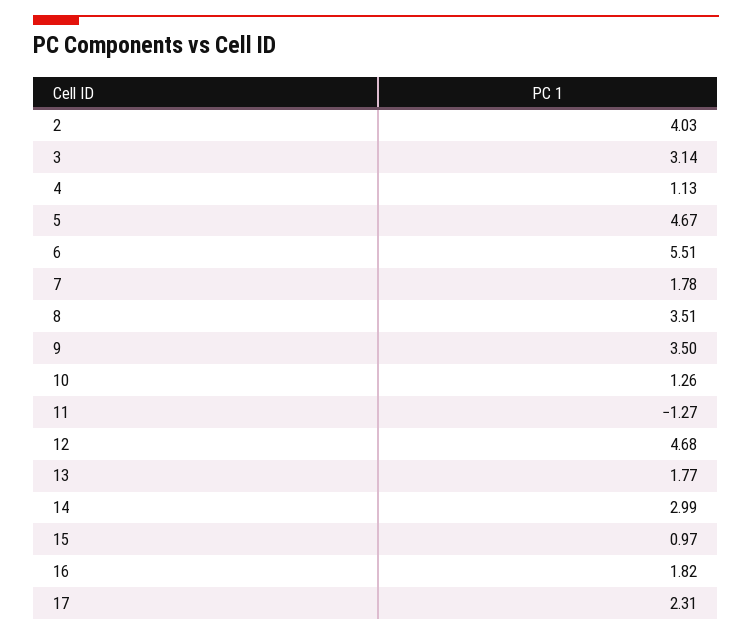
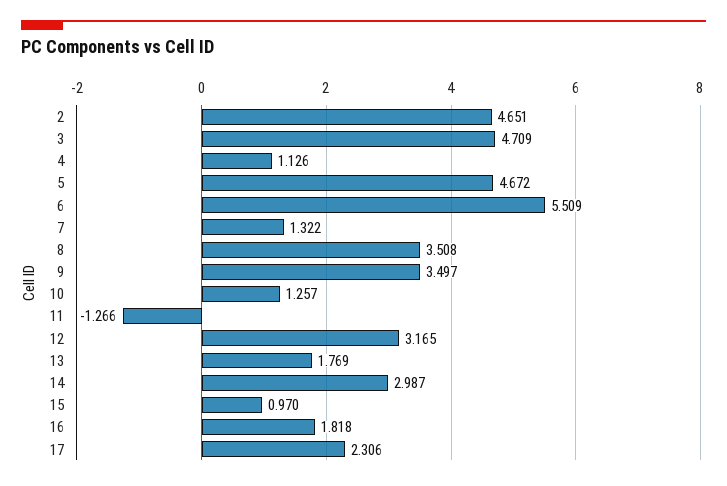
  {
-   "2": 4.03,
+   "2": 4.651,
-   "3": 3.14,
+   "3": 4.709,
    "4": 1.126,
    "5": 4.672,
    "6": 5.509,
-   "7": 1.78,
+   "7": 1.322,
    "8": 3.508,
    "9": 3.497,
    "10": 1.257,
    "11": -1.266,
-   "12": 4.68,
+   "12": 3.165,
    "13": 1.769,
    "14": 2.987,
    "15": 0.97,
    "16": 1.818,
    "17": 2.306
  }

